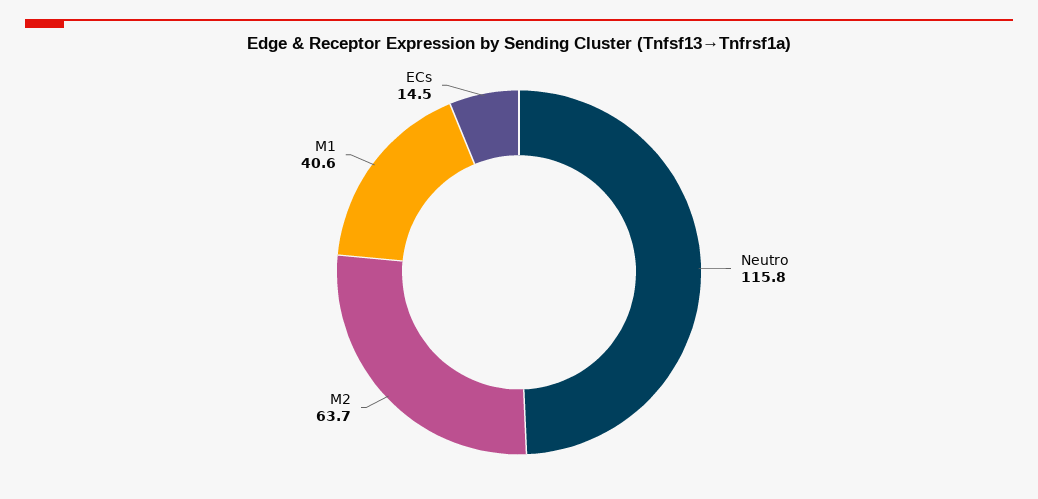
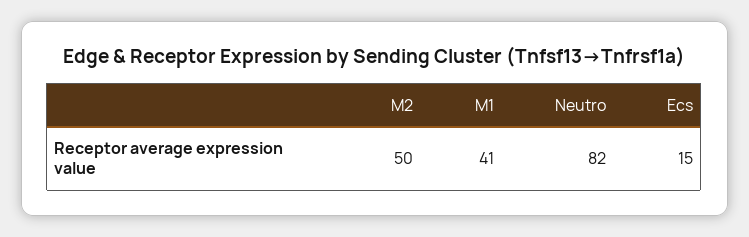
  {
-   "Neutro": 115.8,
+   "Neutro": 82,
-   "M2": 63.7,
+   "M2": 50,
    "M1": 40.6,
    "ECs": 14.5
  }

